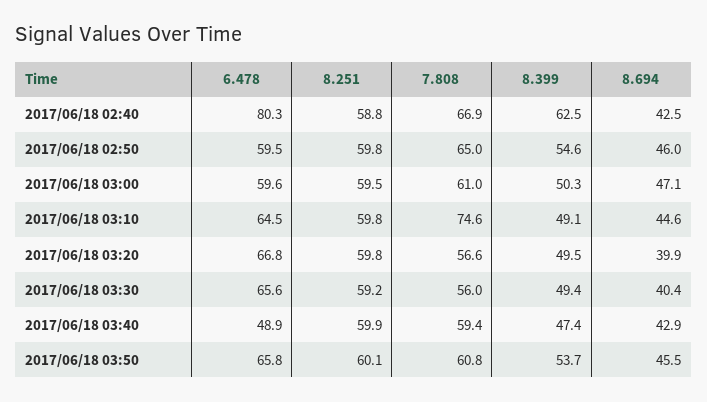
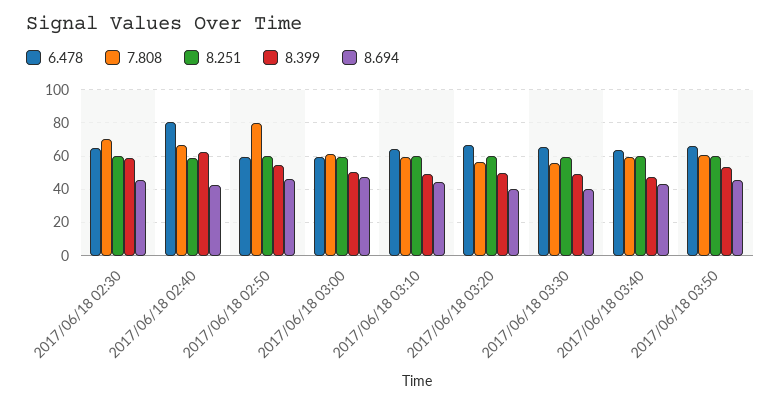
  {
    "6.478": {
      "2017/06/18 02:40": 80.3,
      "2017/06/18 02:50": 59.5,
      "2017/06/18 03:00": 59.6,
      "2017/06/18 03:10": 64.5,
      "2017/06/18 03:20": 66.8,
      "2017/06/18 03:30": 65.6,
-     "2017/06/18 03:40": 48.9,
+     "2017/06/18 03:40": 65,
-     "2017/06/18 03:50": 65.8
+     "2017/06/18 03:50": 65.8,
+     "2017/06/18 02:30": 65
    },
    "8.251": {
      "2017/06/18 02:40": 58.8,
      "2017/06/18 02:50": 59.8,
      "2017/06/18 03:00": 59.5,
      "2017/06/18 03:10": 59.8,
      "2017/06/18 03:20": 59.8,
      "2017/06/18 03:30": 59.2,
      "2017/06/18 03:40": 59.9,
-     "2017/06/18 03:50": 60.1
+     "2017/06/18 03:50": 60.1,
+     "2017/06/18 02:30": 60
    },
    "7.808": {
      "2017/06/18 02:40": 66.9,
-     "2017/06/18 02:50": 65,
+     "2017/06/18 02:50": 80,
      "2017/06/18 03:00": 61,
-     "2017/06/18 03:10": 74.6,
+     "2017/06/18 03:10": 60,
      "2017/06/18 03:20": 56.6,
      "2017/06/18 03:30": 56,
      "2017/06/18 03:40": 59.4,
-     "2017/06/18 03:50": 60.8
+     "2017/06/18 03:50": 60.8,
+     "2017/06/18 02:30": 70
    },
    "8.399": {
      "2017/06/18 02:40": 62.5,
      "2017/06/18 02:50": 54.6,
      "2017/06/18 03:00": 50.3,
      "2017/06/18 03:10": 49.1,
      "2017/06/18 03:20": 49.5,
      "2017/06/18 03:30": 49.4,
      "2017/06/18 03:40": 47.4,
-     "2017/06/18 03:50": 53.7
+     "2017/06/18 03:50": 53.7,
+     "2017/06/18 02:30": 60
    },
    "8.694": {
      "2017/06/18 02:40": 42.5,
      "2017/06/18 02:50": 46,
      "2017/06/18 03:00": 47.1,
      "2017/06/18 03:10": 44.6,
      "2017/06/18 03:20": 39.9,
      "2017/06/18 03:30": 40.4,
      "2017/06/18 03:40": 42.9,
-     "2017/06/18 03:50": 45.5
+     "2017/06/18 03:50": 45.5,
+     "2017/06/18 02:30": 45
    }
  }

